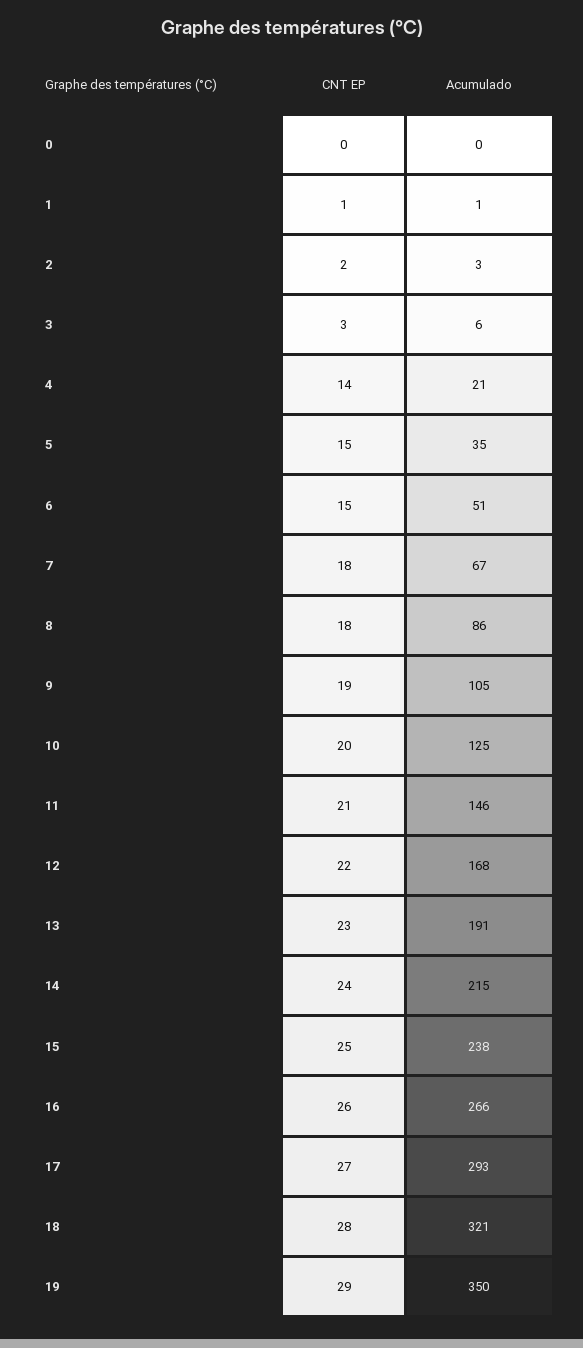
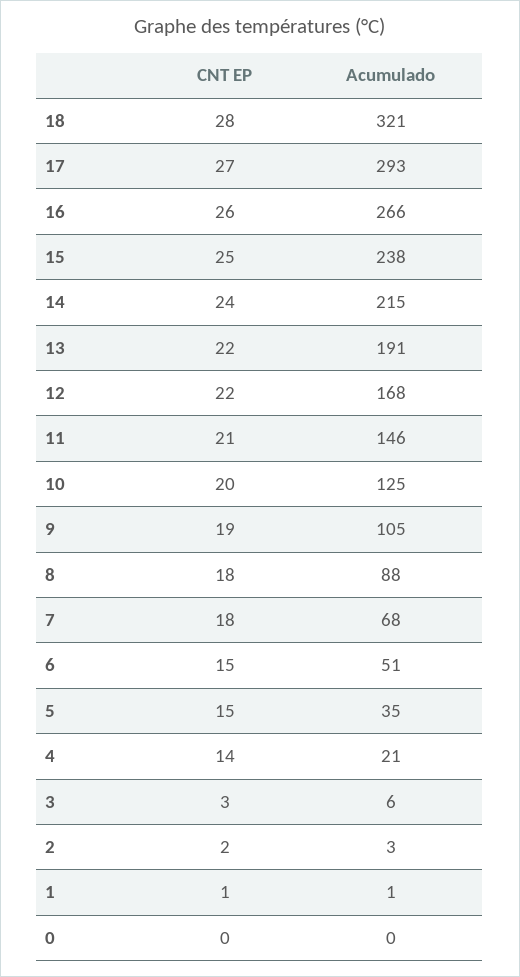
  {
    "CNT EP": {
      "0": 0,
      "1": 1,
      "2": 2,
      "3": 3,
      "4": 14,
      "5": 15,
      "6": 15,
      "7": 18,
      "8": 18,
      "9": 19,
      "10": 20,
      "11": 21,
      "12": 22,
-     "13": 23,
+     "13": 22,
      "14": 24,
      "15": 25,
      "16": 26,
      "17": 27,
-     "18": 28,
+     "18": 28
-     "19": 29
    },
    "Acumulado": {
      "0": 0,
      "1": 1,
      "2": 3,
      "3": 6,
      "4": 21,
      "5": 35,
      "6": 51,
-     "7": 67,
+     "7": 68,
-     "8": 86,
+     "8": 88,
      "9": 105,
      "10": 125,
      "11": 146,
      "12": 168,
      "13": 191,
      "14": 215,
      "15": 238,
      "16": 266,
      "17": 293,
-     "18": 321,
+     "18": 321
-     "19": 350
    }
  }

